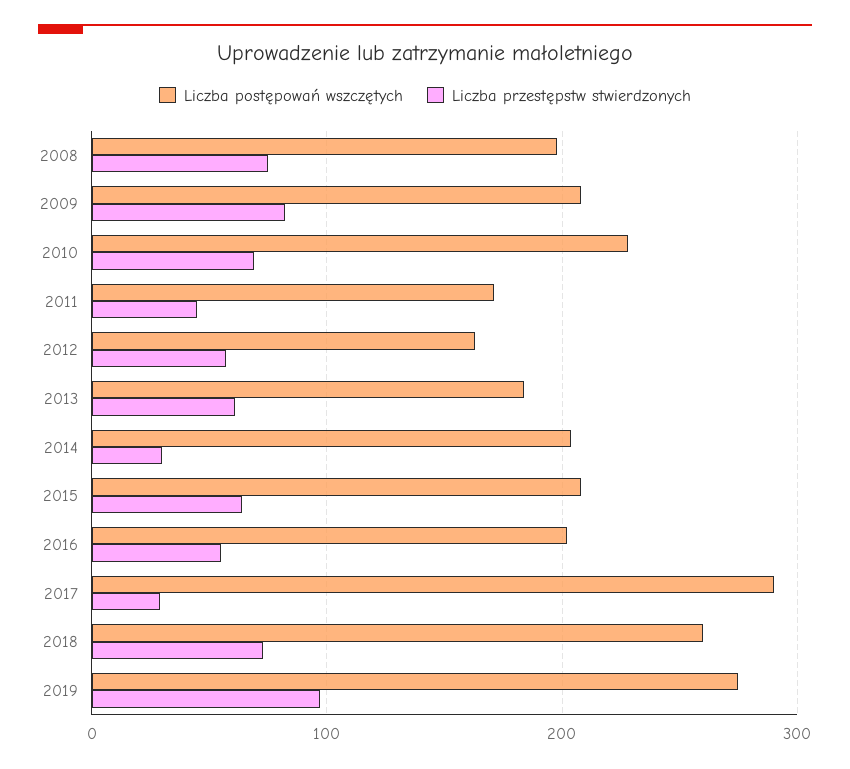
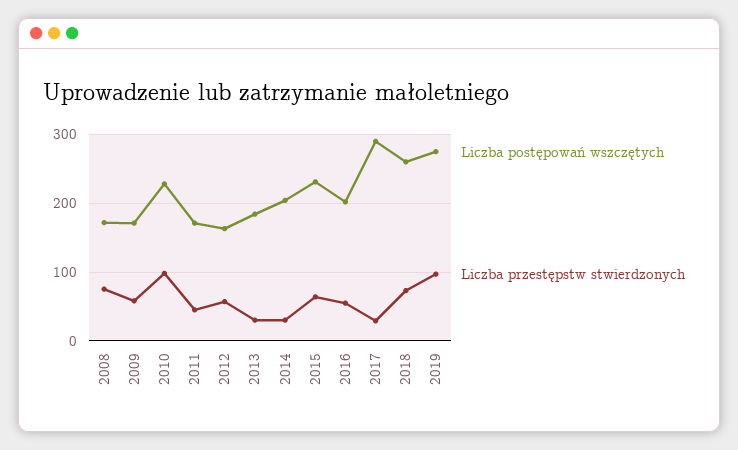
  {
    "Liczba postępowań wszczętych": {
-     "2008": 200,
+     "2008": 170,
-     "2009": 210,
+     "2009": 170,
      "2010": 230,
      "2011": 170,
      "2012": 160,
      "2013": 180,
      "2014": 200,
-     "2015": 210,
+     "2015": 230,
      "2016": 200,
      "2017": 290,
      "2018": 260,
      "2019": 280
    },
    "Liczba przestępstw stwierdzonych": {
      "2008": 80,
-     "2009": 80,
+     "2009": 60,
-     "2010": 70,
+     "2010": 100,
      "2011": 50,
      "2012": 60,
-     "2013": 60,
+     "2013": 30,
      "2014": 30,
      "2015": 60,
      "2016": 60,
      "2017": 30,
      "2018": 70,
      "2019": 100
    }
  }

